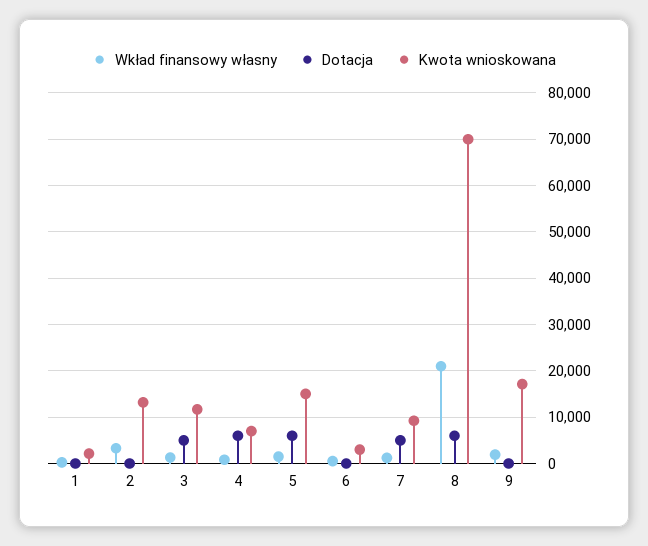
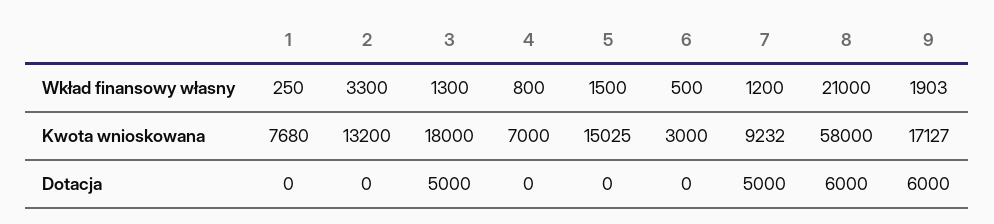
  {
    "Wkład finansowy własny": {
      "1": 250,
      "2": 3300,
      "3": 1300,
      "4": 800,
      "5": 1500,
      "6": 500,
      "7": 1200,
      "8": 21000,
      "9": 1903
    },
    "Dotacja": {
      "1": 0,
      "2": 0,
      "3": 5000,
-     "4": 6000,
+     "4": 0,
-     "5": 6000,
+     "5": 0,
      "6": 0,
      "7": 5000,
      "8": 6000,
-     "9": 0
+     "9": 6000
    },
    "Kwota wnioskowana": {
-     "1": 2000,
+     "1": 7680,
      "2": 13200,
-     "3": 12000,
+     "3": 18000,
      "4": 7000,
      "5": 15025,
      "6": 3000,
      "7": 9232,
-     "8": 70000,
+     "8": 58000,
      "9": 17127
    }
  }

